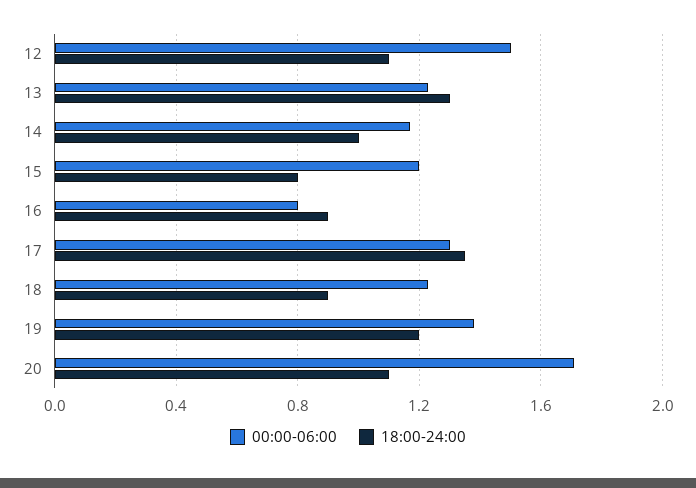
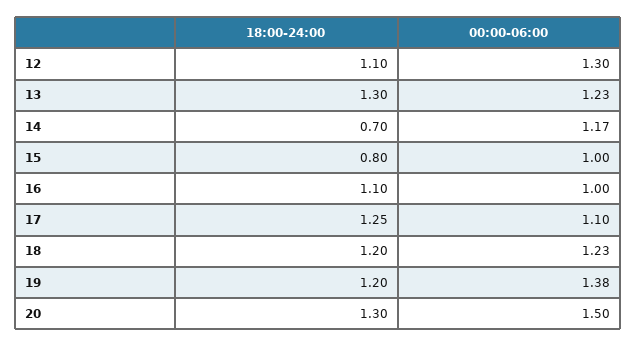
  {
    "00:00-06:00": {
-     "12": 1.5,
+     "12": 1.3,
      "13": 1.23,
      "14": 1.17,
-     "15": 1.2,
+     "15": 1,
-     "16": 0.8,
+     "16": 1,
-     "17": 1.3,
+     "17": 1.1,
      "18": 1.23,
      "19": 1.38,
-     "20": 1.7
+     "20": 1.5
    },
    "18:00-24:00": {
      "12": 1.1,
      "13": 1.3,
-     "14": 1,
+     "14": 0.7,
      "15": 0.8,
-     "16": 0.9,
+     "16": 1.1,
-     "17": 1.35,
+     "17": 1.25,
-     "18": 0.9,
+     "18": 1.2,
      "19": 1.2,
-     "20": 1.1
+     "20": 1.3
    }
  }

